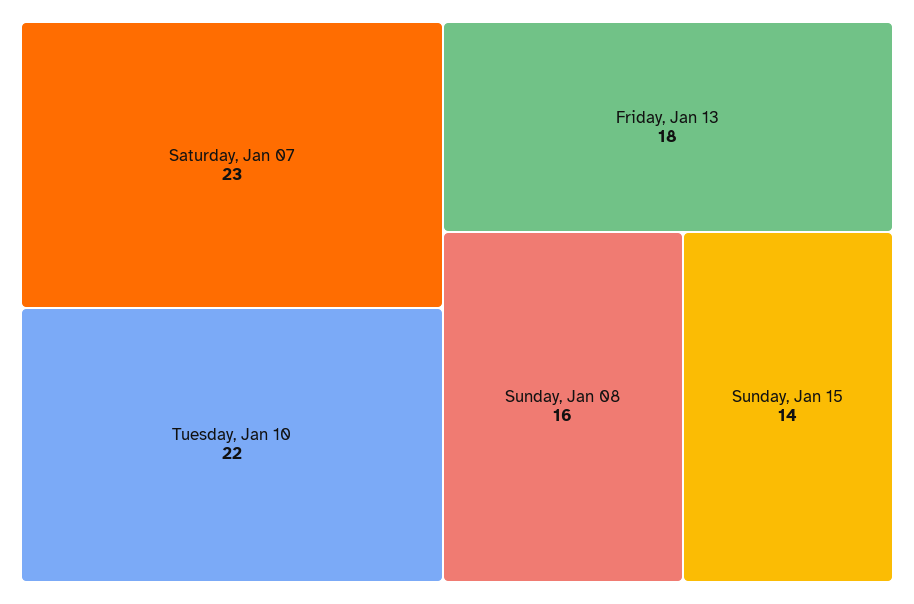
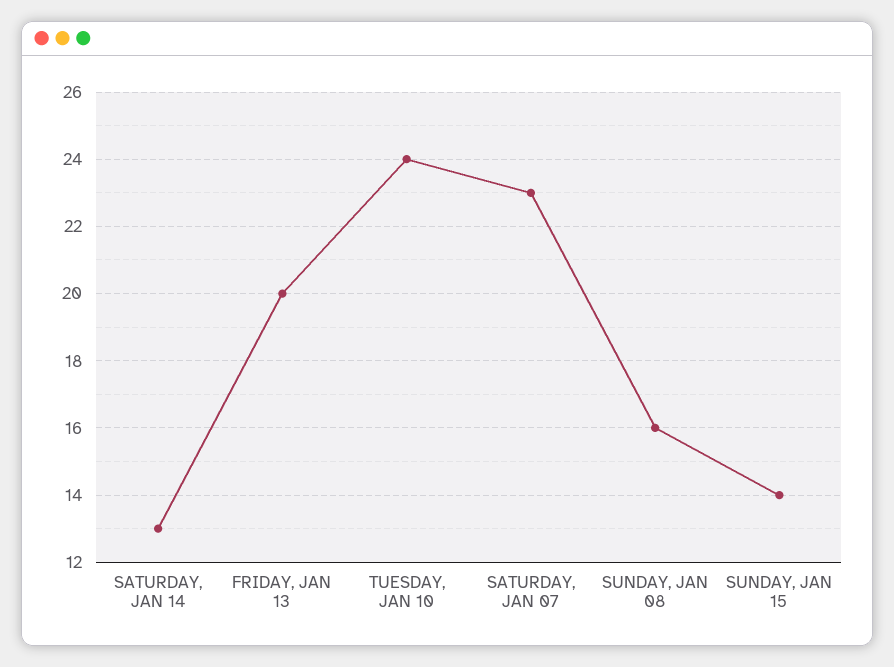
  {
    "Saturday, Jan 07": 23,
-   "Tuesday, Jan 10": 22,
+   "Tuesday, Jan 10": 24,
-   "Friday, Jan 13": 18,
+   "Friday, Jan 13": 20,
    "Sunday, Jan 08": 16,
-   "Sunday, Jan 15": 14
+   "Sunday, Jan 15": 14,
+   "SATURDAY, JAN 14": 13
  }

